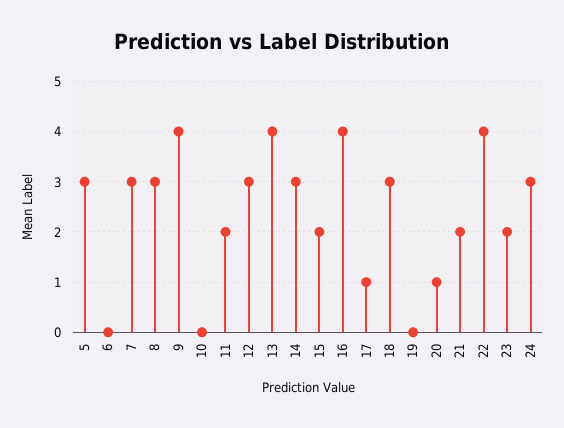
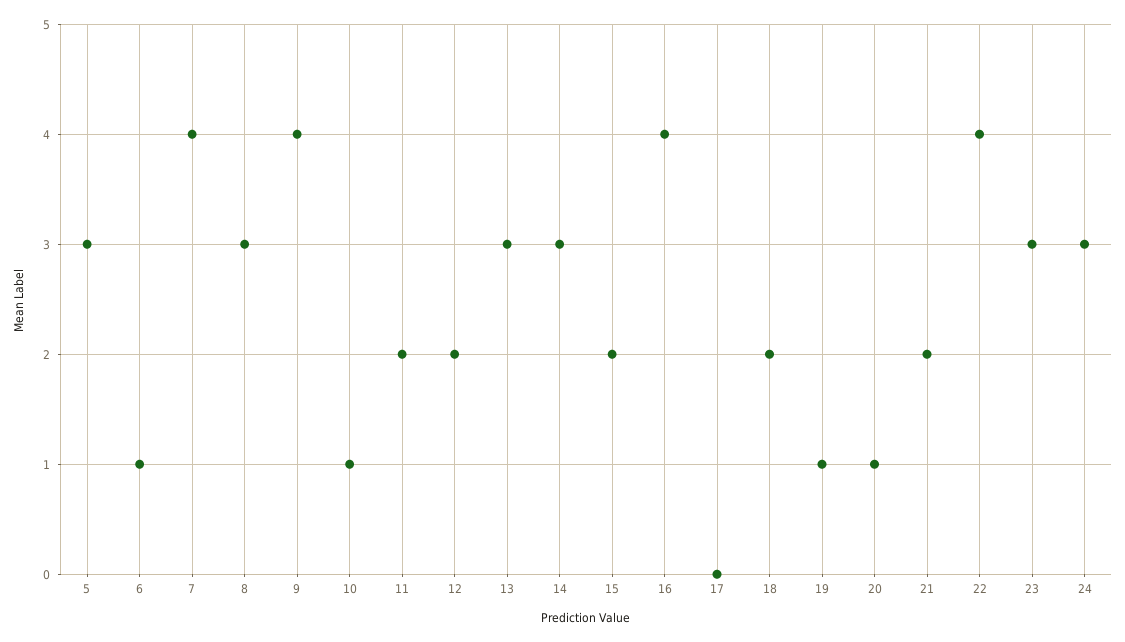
  {
    "5": 3,
-   "6": 0,
+   "6": 1,
-   "7": 3,
+   "7": 4,
    "8": 3,
    "9": 4,
-   "10": 0,
+   "10": 1,
    "11": 2,
-   "12": 3,
+   "12": 2,
-   "13": 4,
+   "13": 3,
    "14": 3,
    "15": 2,
    "16": 4,
-   "17": 1,
+   "17": 0,
-   "18": 3,
+   "18": 2,
-   "19": 0,
+   "19": 1,
    "20": 1,
    "21": 2,
    "22": 4,
-   "23": 2,
+   "23": 3,
    "24": 3
  }

